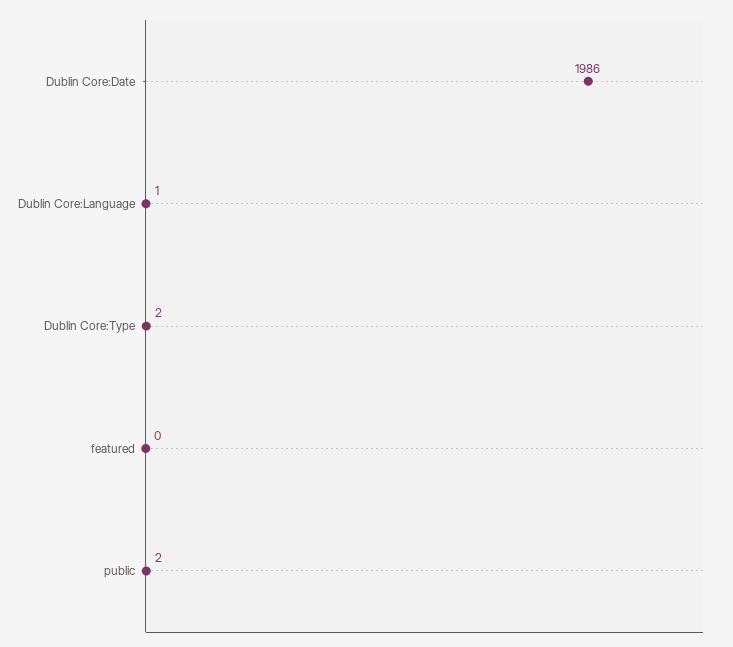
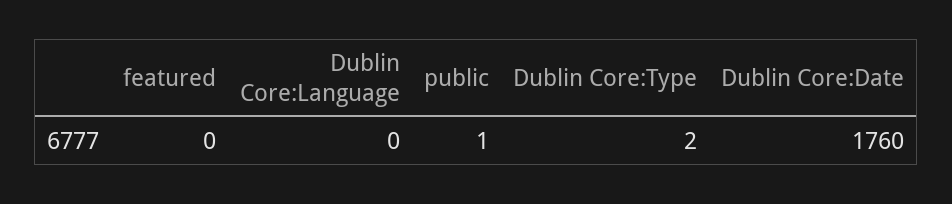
  {
-   "Dublin Core:Date": 1986,
+   "Dublin Core:Date": 1760,
-   "Dublin Core:Language": 1,
+   "Dublin Core:Language": 0,
    "Dublin Core:Type": 2,
    "featured": 0,
-   "public": 2
+   "public": 1
  }

